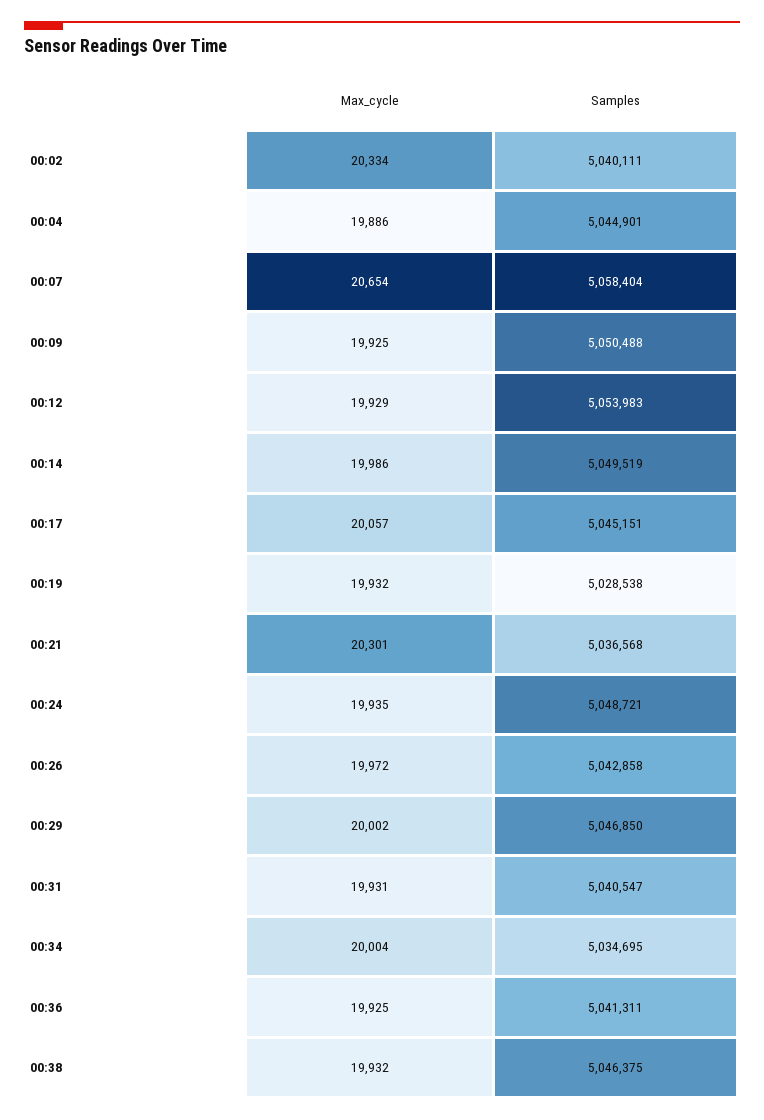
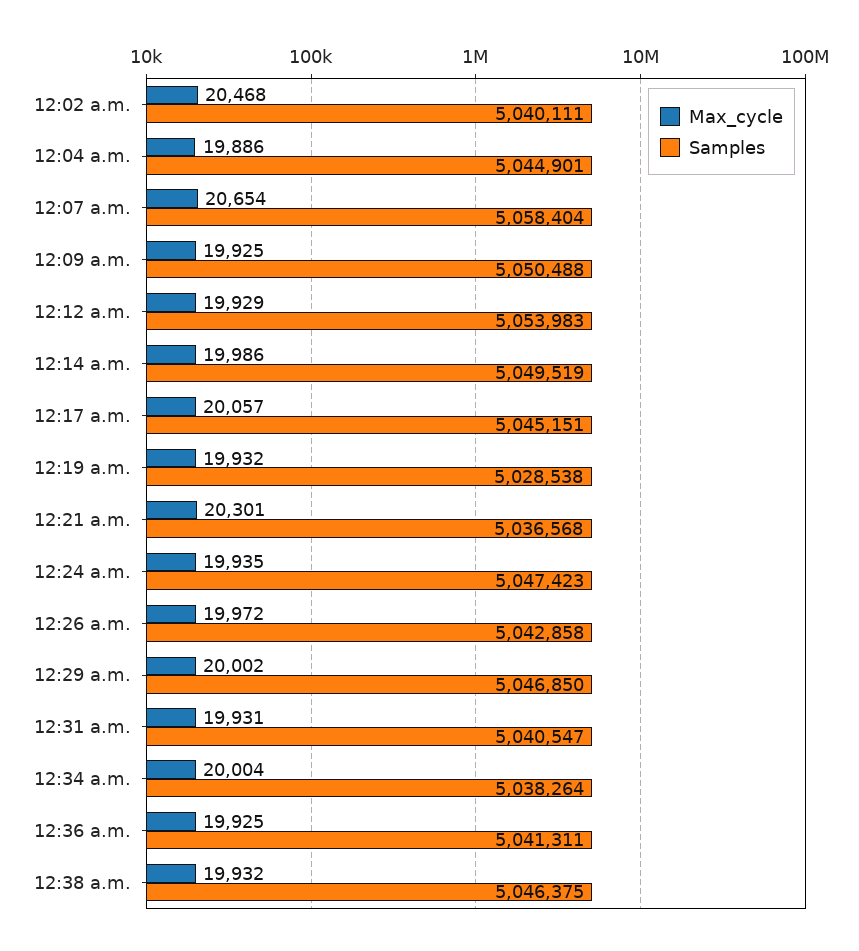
  {
    "Max_cycle": {
-     "00:02": 20334,
+     "00:02": 20468,
      "00:04": 19886,
      "00:07": 20654,
      "00:09": 19925,
      "00:12": 19929,
      "00:14": 19986,
      "00:17": 20057,
      "00:19": 19932,
      "00:21": 20301,
      "00:24": 19935,
      "00:26": 19972,
      "00:29": 20002,
      "00:31": 19931,
      "00:34": 20004,
      "00:36": 19925,
      "00:38": 19932
    },
    "Samples": {
      "00:02": 5040111,
      "00:04": 5044901,
      "00:07": 5058404,
      "00:09": 5050488,
      "00:12": 5053983,
      "00:14": 5049519,
      "00:17": 5045151,
      "00:19": 5028538,
      "00:21": 5036568,
-     "00:24": 5048721,
+     "00:24": 5047423,
      "00:26": 5042858,
      "00:29": 5046850,
      "00:31": 5040547,
-     "00:34": 5034695,
+     "00:34": 5038264,
      "00:36": 5041311,
      "00:38": 5046375
    }
  }

